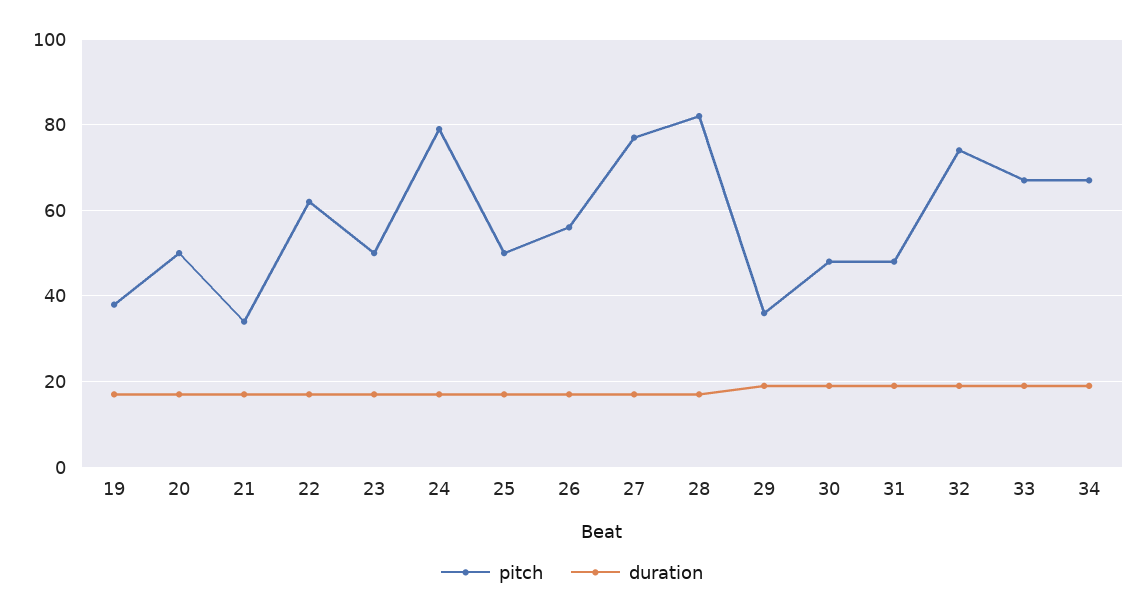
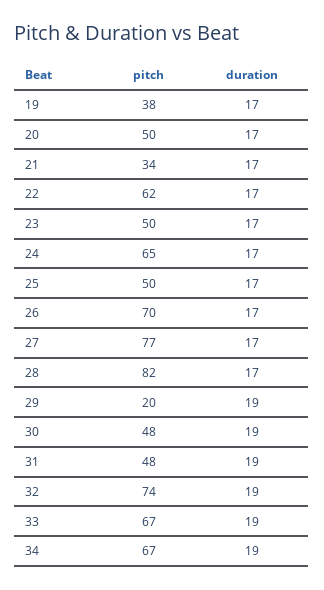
  {
    "pitch": {
      "19": 38,
      "20": 50,
      "21": 34,
      "22": 62,
      "23": 50,
-     "24": 80,
+     "24": 65,
      "25": 50,
-     "26": 55,
+     "26": 70,
      "27": 77,
      "28": 82,
-     "29": 35,
+     "29": 20,
      "30": 48,
      "31": 48,
      "32": 74,
      "33": 67,
      "34": 67
    },
    "duration": {
      "19": 17,
      "20": 17,
      "21": 17,
      "22": 17,
      "23": 17,
      "24": 17,
      "25": 17,
      "26": 17,
      "27": 17,
      "28": 17,
      "29": 19,
      "30": 19,
      "31": 19,
      "32": 19,
      "33": 19,
      "34": 19
    }
  }

